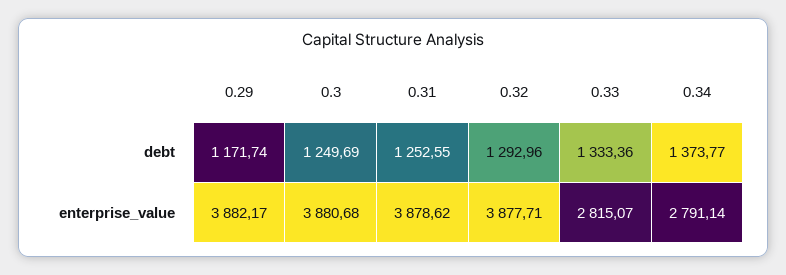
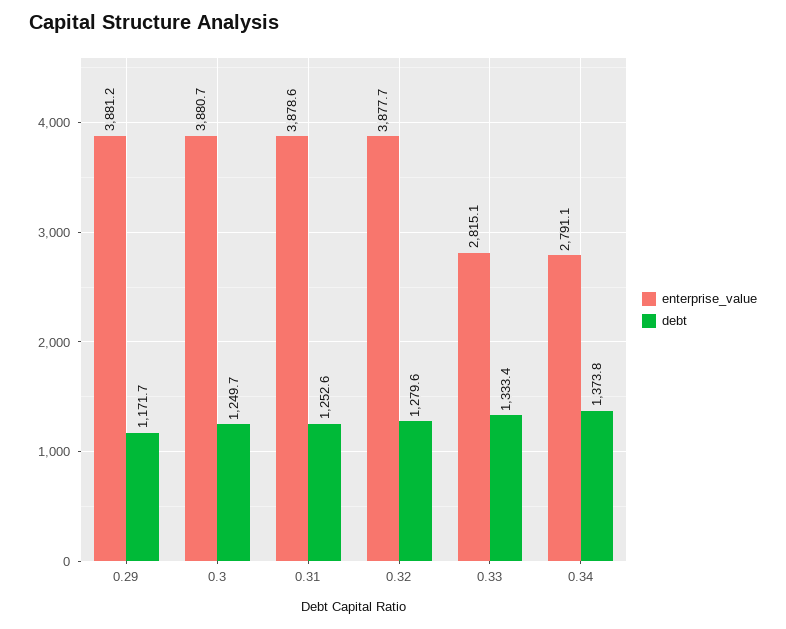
  {
    "debt": {
      "0.29": 1171.74,
      "0.3": 1249.69,
      "0.31": 1252.55,
-     "0.32": 1292.96,
+     "0.32": 1279.6,
      "0.33": 1333.36,
      "0.34": 1373.77
    },
    "enterprise_value": {
-     "0.29": 3882.17,
+     "0.29": 3881.2,
      "0.3": 3880.68,
      "0.31": 3878.62,
      "0.32": 3877.71,
      "0.33": 2815.07,
      "0.34": 2791.14
    }
  }

